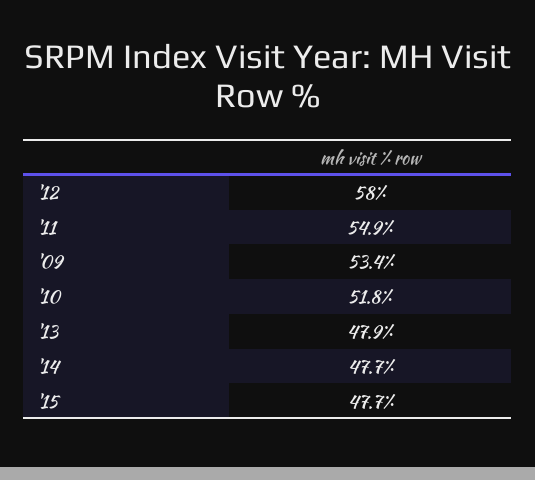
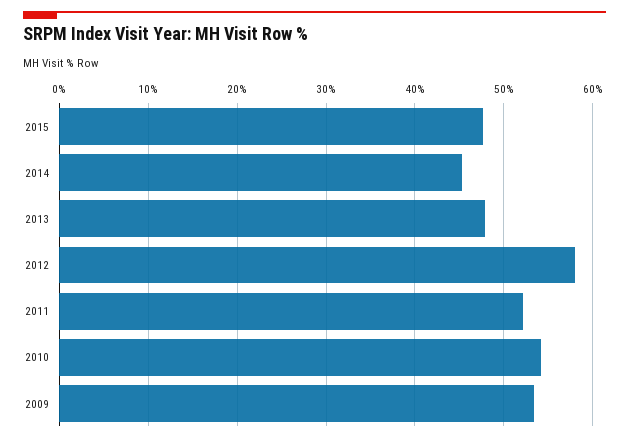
  {
    "'12": 58,
-   "'11": 54.9,
+   "'11": 52,
    "'09": 53.4,
-   "'10": 51.8,
+   "'10": 54,
    "'13": 47.9,
-   "'14": 47.7,
+   "'14": 45,
    "'15": 47.7
  }

